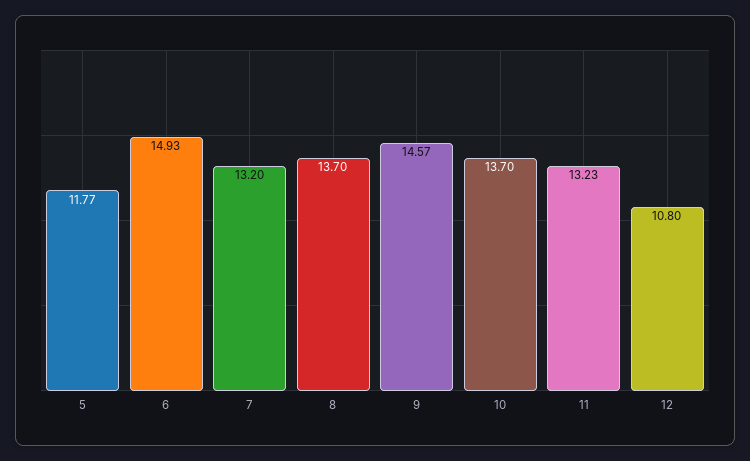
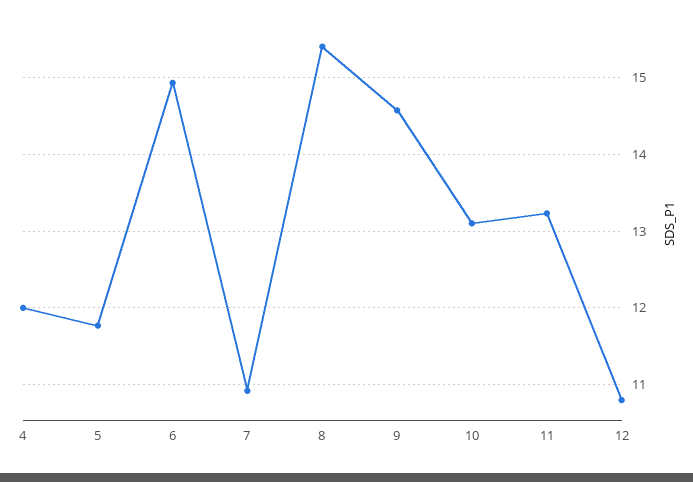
  {
    "5": 11.77,
    "6": 14.93,
-   "7": 13.2,
+   "7": 10.9,
-   "8": 13.7,
+   "8": 15.4,
    "9": 14.57,
-   "10": 13.7,
+   "10": 13.1,
    "11": 13.23,
-   "12": 10.8
+   "12": 10.8,
+   "4": 12
  }

